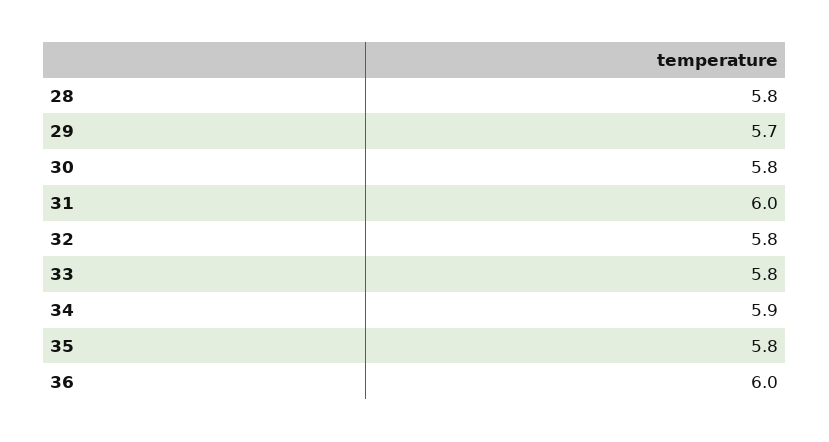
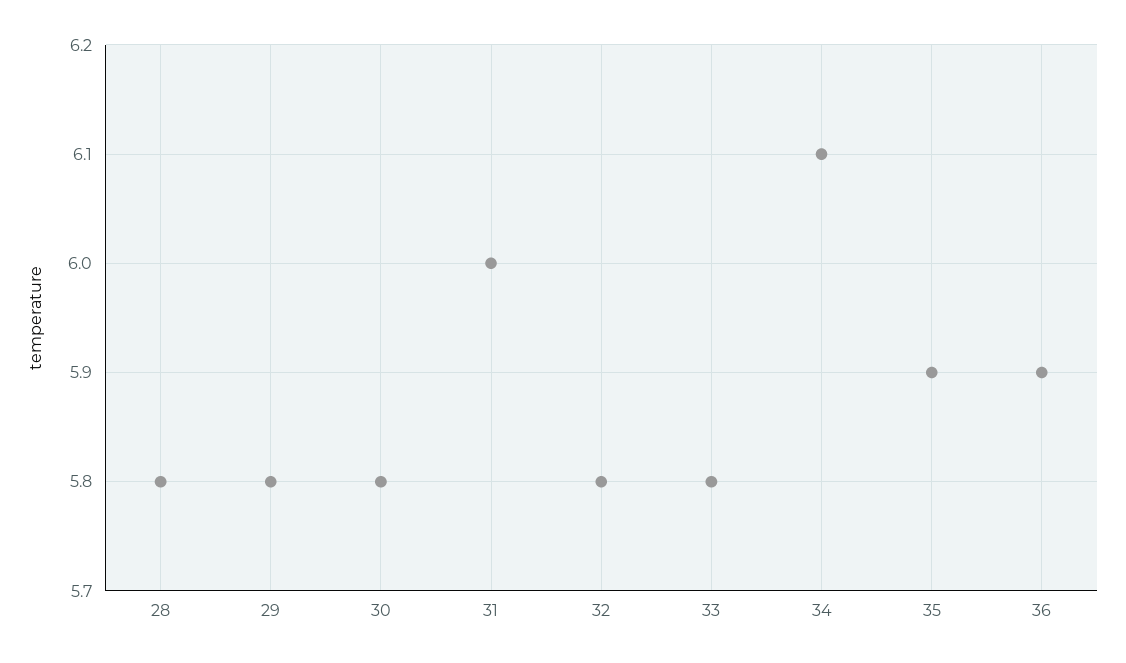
  {
    "28": 5.8,
-   "29": 5.7,
+   "29": 5.8,
    "30": 5.8,
    "31": 6,
    "32": 5.8,
    "33": 5.8,
-   "34": 5.9,
+   "34": 6.1,
-   "35": 5.8,
+   "35": 5.9,
-   "36": 6
+   "36": 5.9
  }

